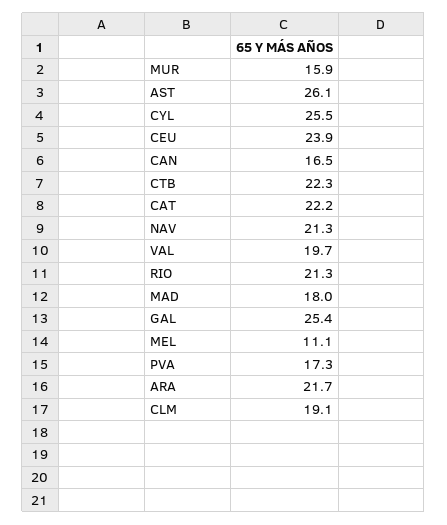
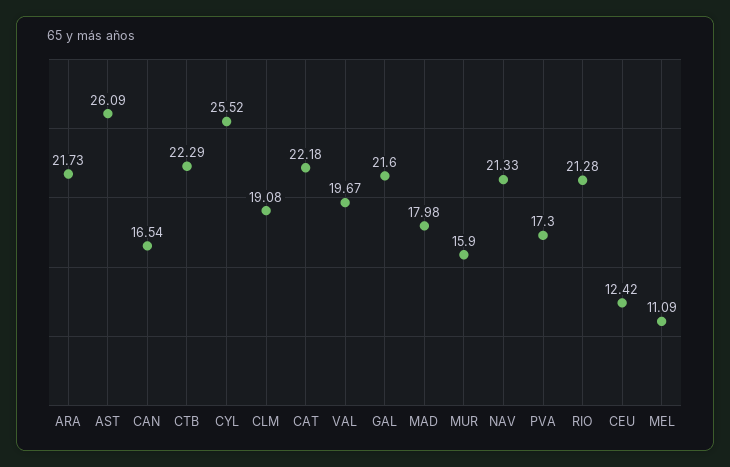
  {
    "MUR": 15.9,
    "AST": 26.09,
    "CYL": 25.52,
-   "CEU": 23.9,
+   "CEU": 12.42,
    "CAN": 16.54,
    "CTB": 22.29,
    "CAT": 22.18,
    "NAV": 21.33,
    "VAL": 19.67,
    "RIO": 21.28,
    "MAD": 17.98,
-   "GAL": 25.4,
+   "GAL": 21.6,
    "MEL": 11.09,
    "PVA": 17.3,
    "ARA": 21.73,
    "CLM": 19.08
  }

